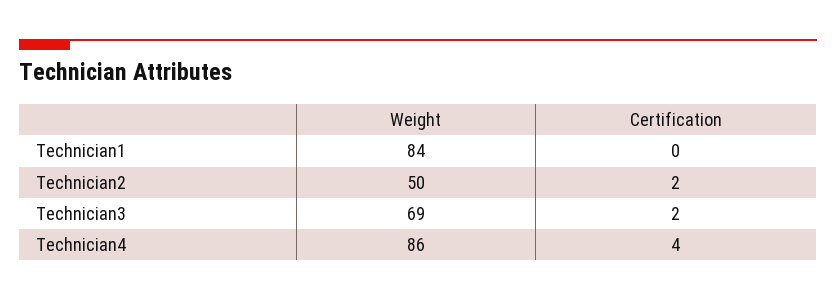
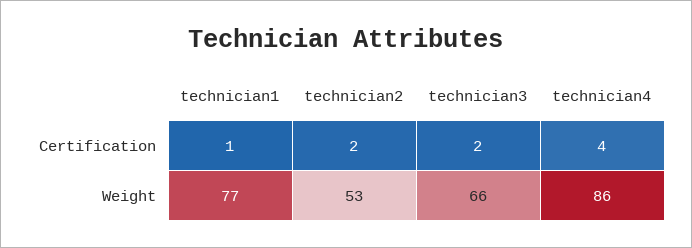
  {
    "Weight": {
-     "Technician1": 84,
+     "Technician1": 77,
-     "Technician2": 50,
+     "Technician2": 53,
-     "Technician3": 69,
+     "Technician3": 66,
      "Technician4": 86
    },
    "Certification": {
-     "Technician1": 0,
+     "Technician1": 1,
      "Technician2": 2,
      "Technician3": 2,
      "Technician4": 4
    }
  }

